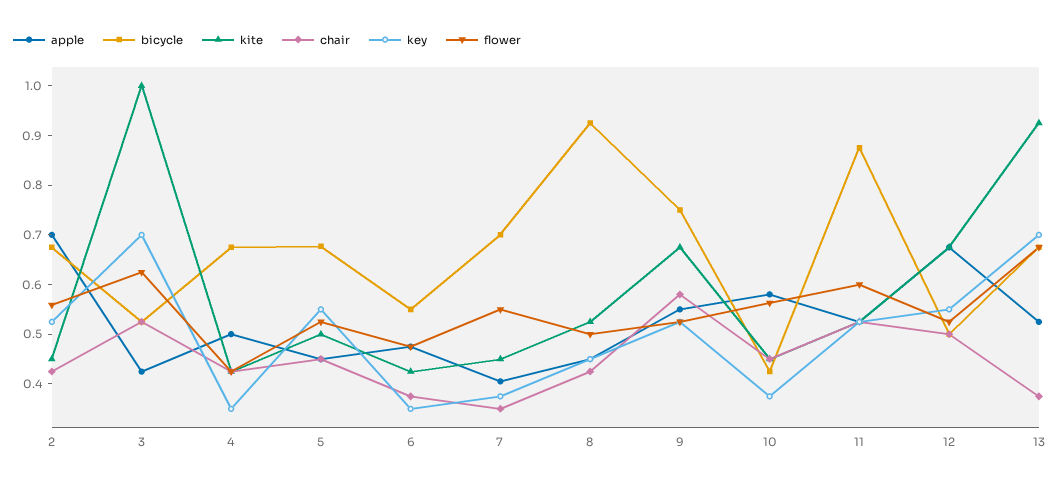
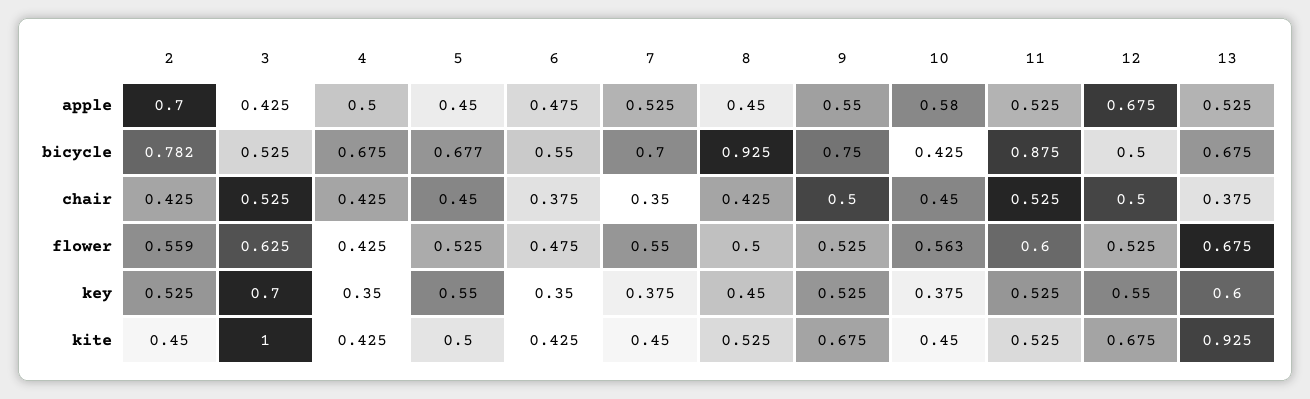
  {
    "apple": {
      "2": 0.7,
      "3": 0.425,
      "4": 0.5,
      "5": 0.45,
      "6": 0.475,
-     "7": 0.4,
+     "7": 0.525,
      "8": 0.45,
      "9": 0.55,
      "10": 0.58,
      "11": 0.525,
      "12": 0.675,
      "13": 0.525
    },
    "bicycle": {
-     "2": 0.68,
+     "2": 0.782,
      "3": 0.525,
      "4": 0.675,
      "5": 0.677,
      "6": 0.55,
      "7": 0.7,
      "8": 0.925,
      "9": 0.75,
      "10": 0.425,
      "11": 0.875,
      "12": 0.5,
      "13": 0.675
    },
    "kite": {
      "2": 0.45,
      "3": 1,
      "4": 0.425,
      "5": 0.5,
      "6": 0.425,
      "7": 0.45,
      "8": 0.525,
      "9": 0.675,
      "10": 0.45,
      "11": 0.525,
      "12": 0.675,
      "13": 0.925
    },
    "chair": {
      "2": 0.425,
      "3": 0.525,
      "4": 0.425,
      "5": 0.45,
      "6": 0.375,
      "7": 0.35,
      "8": 0.425,
-     "9": 0.58,
+     "9": 0.5,
      "10": 0.45,
      "11": 0.525,
      "12": 0.5,
      "13": 0.375
    },
    "key": {
      "2": 0.525,
      "3": 0.7,
      "4": 0.35,
      "5": 0.55,
      "6": 0.35,
      "7": 0.375,
      "8": 0.45,
      "9": 0.525,
      "10": 0.375,
      "11": 0.525,
      "12": 0.55,
-     "13": 0.7
+     "13": 0.6
    },
    "flower": {
      "2": 0.559,
      "3": 0.625,
      "4": 0.425,
      "5": 0.525,
      "6": 0.475,
      "7": 0.55,
      "8": 0.5,
      "9": 0.525,
      "10": 0.563,
      "11": 0.6,
      "12": 0.525,
      "13": 0.675
    }
  }

